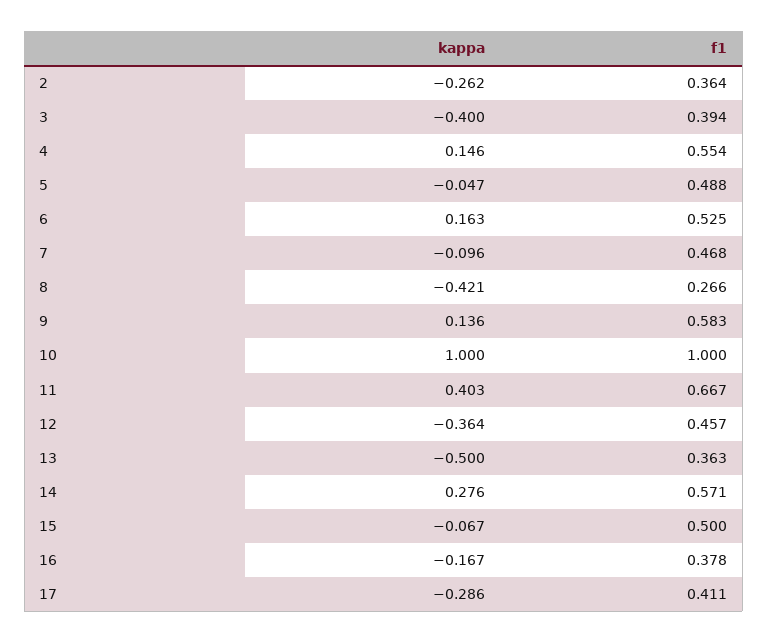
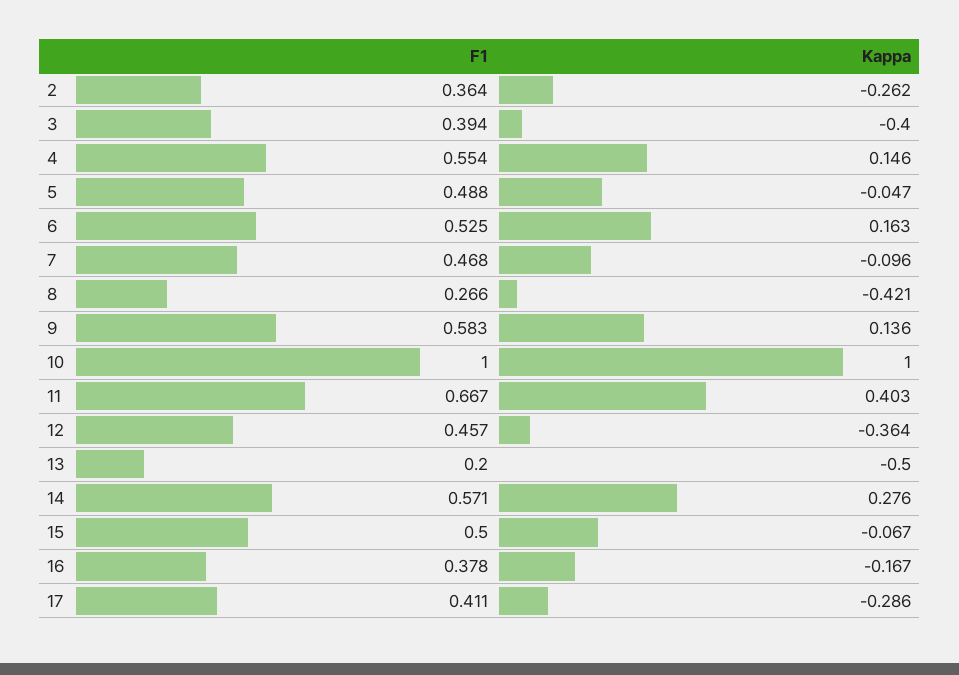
  {
    "kappa": {
      "2": -0.262,
      "3": -0.4,
      "4": 0.146,
      "5": -0.047,
      "6": 0.163,
      "7": -0.096,
      "8": -0.421,
      "9": 0.136,
      "10": 1,
      "11": 0.403,
      "12": -0.364,
      "13": -0.5,
      "14": 0.276,
      "15": -0.067,
      "16": -0.167,
      "17": -0.286
    },
    "f1": {
      "2": 0.364,
      "3": 0.394,
      "4": 0.554,
      "5": 0.488,
      "6": 0.525,
      "7": 0.468,
      "8": 0.266,
      "9": 0.583,
      "10": 1,
      "11": 0.667,
      "12": 0.457,
-     "13": 0.363,
+     "13": 0.2,
      "14": 0.571,
      "15": 0.5,
      "16": 0.378,
      "17": 0.411
    }
  }

